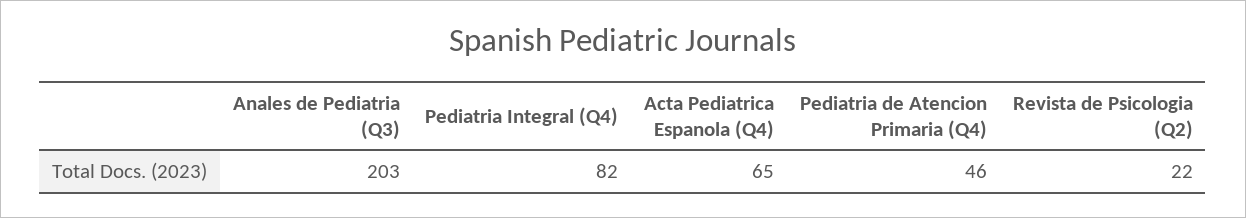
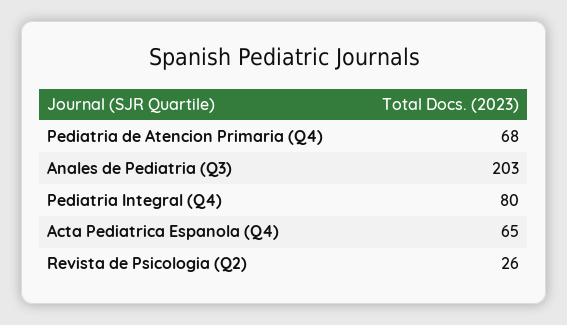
  {
    "Anales de Pediatria (Q3)": 203,
-   "Pediatria Integral (Q4)": 82,
+   "Pediatria Integral (Q4)": 80,
    "Acta Pediatrica Espanola (Q4)": 65,
-   "Pediatria de Atencion Primaria (Q4)": 46,
+   "Pediatria de Atencion Primaria (Q4)": 68,
-   "Revista de Psicologia (Q2)": 22
+   "Revista de Psicologia (Q2)": 26
  }

